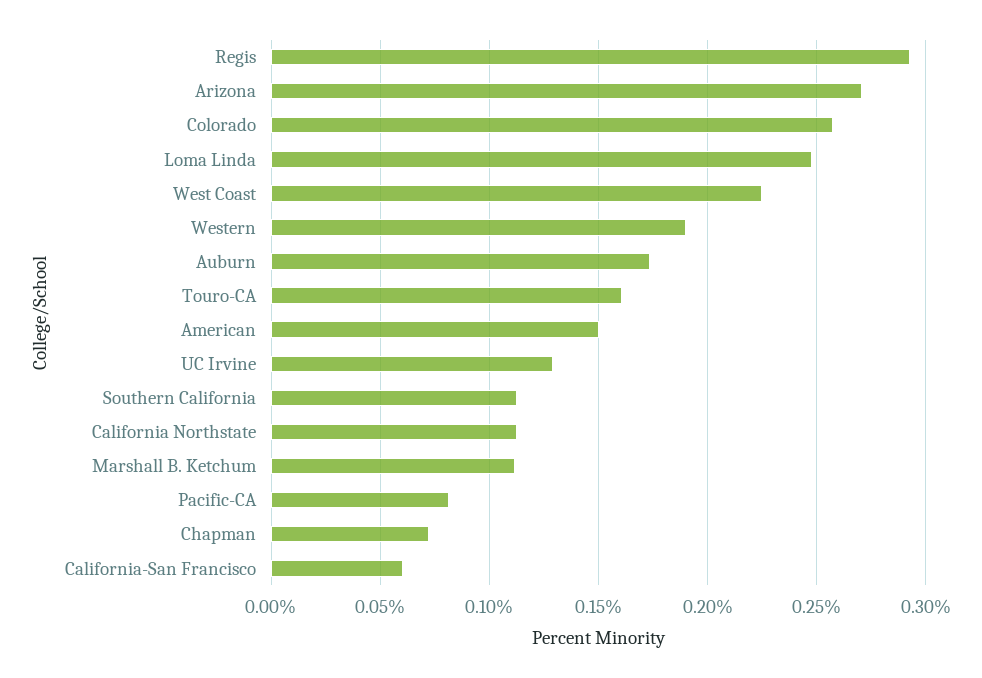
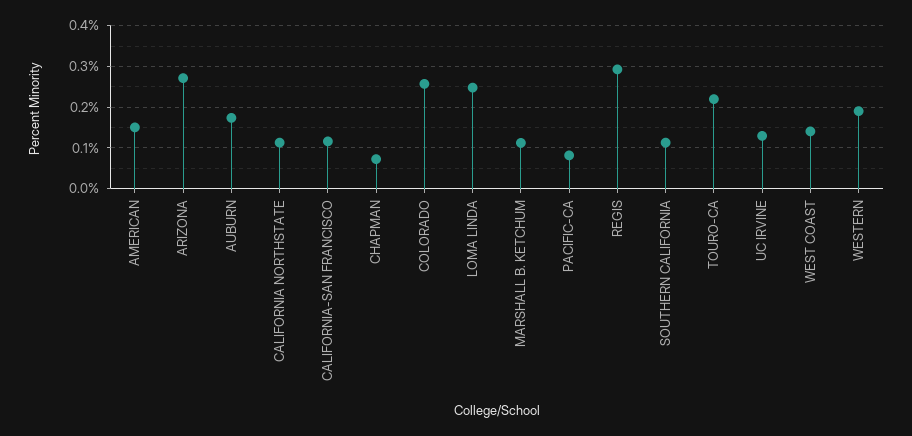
  {
    "Regis": 0.295,
    "Arizona": 0.27,
    "Colorado": 0.255,
    "Loma Linda": 0.25,
-   "West Coast": 0.225,
+   "West Coast": 0.14,
    "Western": 0.19,
    "Auburn": 0.175,
-   "Touro-CA": 0.16,
+   "Touro-CA": 0.22,
    "American": 0.15,
    "UC Irvine": 0.13,
    "Southern California": 0.115,
    "California Northstate": 0.115,
    "Marshall B. Ketchum": 0.11,
    "Pacific-CA": 0.08,
    "Chapman": 0.07,
-   "California-San Francisco": 0.06
+   "California-San Francisco": 0.12
  }

